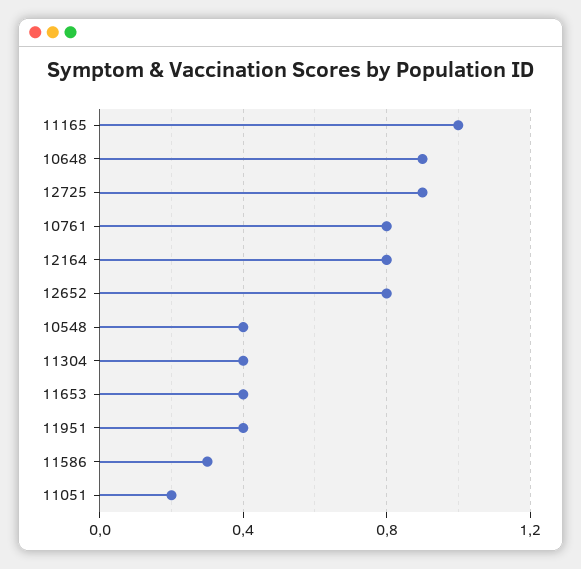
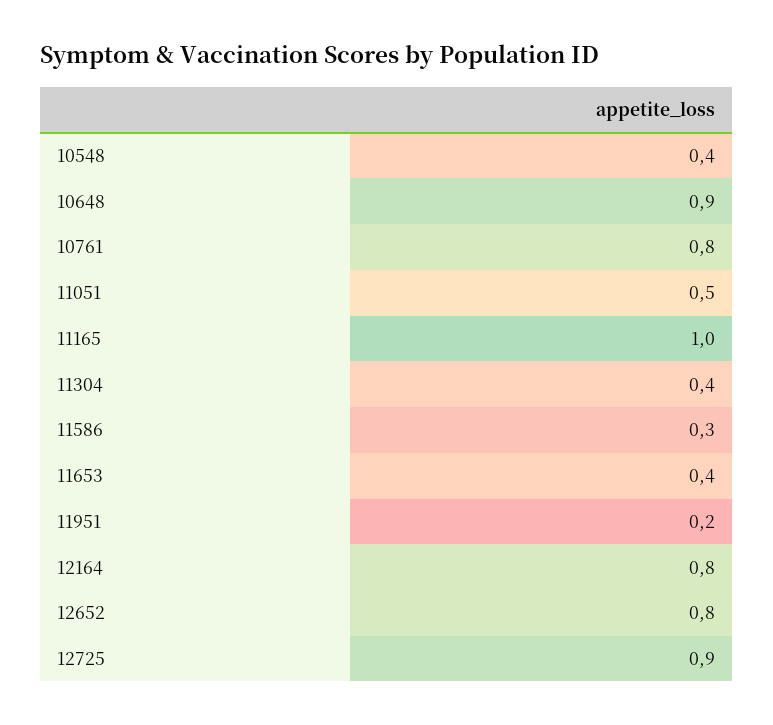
  {
    "11165": 1,
    "10648": 0.9,
    "12725": 0.9,
    "10761": 0.8,
    "12164": 0.8,
    "12652": 0.8,
    "10548": 0.4,
    "11304": 0.4,
    "11653": 0.4,
-   "11951": 0.4,
+   "11951": 0.2,
    "11586": 0.3,
-   "11051": 0.2
+   "11051": 0.5
  }

